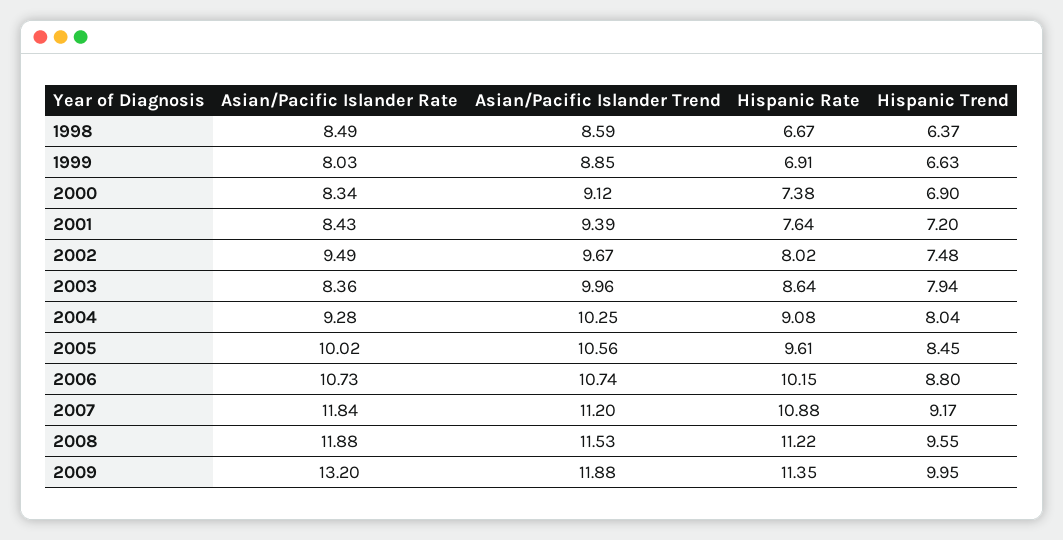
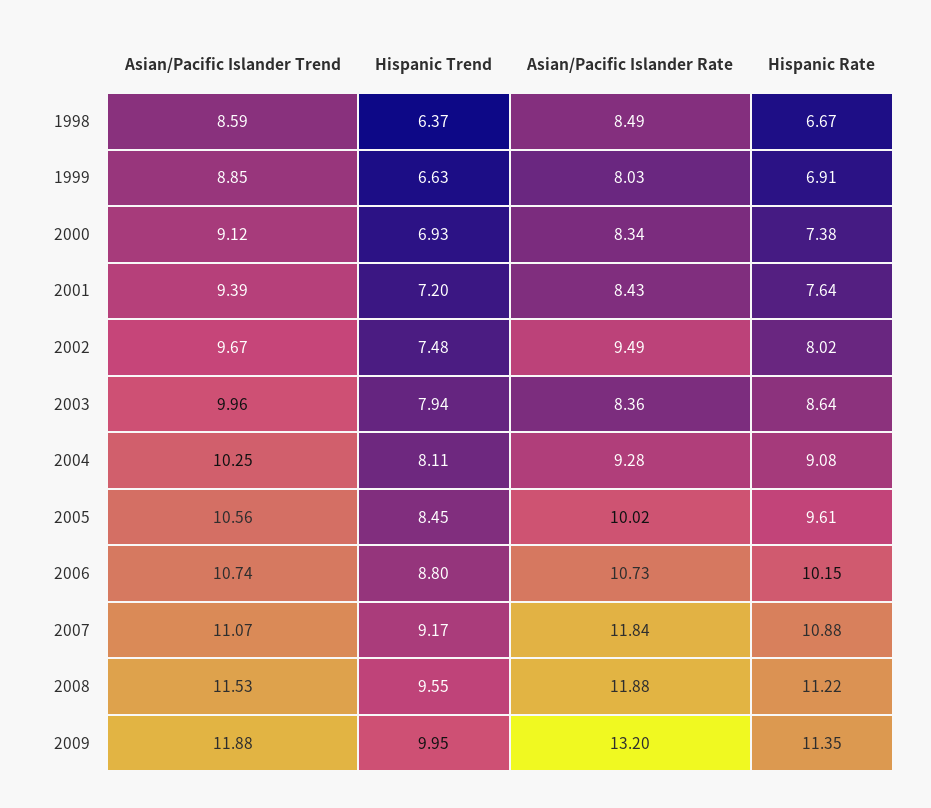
  {
    "Asian/Pacific Islander Rate": {
      "1998": 8.49,
      "1999": 8.03,
      "2000": 8.34,
      "2001": 8.43,
      "2002": 9.49,
      "2003": 8.36,
      "2004": 9.28,
      "2005": 10.02,
      "2006": 10.73,
      "2007": 11.84,
      "2008": 11.88,
      "2009": 13.2
    },
    "Asian/Pacific Islander Trend": {
      "1998": 8.59,
      "1999": 8.85,
      "2000": 9.12,
      "2001": 9.39,
      "2002": 9.67,
      "2003": 9.96,
      "2004": 10.25,
      "2005": 10.56,
      "2006": 10.74,
-     "2007": 11.2,
+     "2007": 11.07,
      "2008": 11.53,
      "2009": 11.88
    },
    "Hispanic Rate": {
      "1998": 6.67,
      "1999": 6.91,
      "2000": 7.38,
      "2001": 7.64,
      "2002": 8.02,
      "2003": 8.64,
      "2004": 9.08,
      "2005": 9.61,
      "2006": 10.15,
      "2007": 10.88,
      "2008": 11.22,
      "2009": 11.35
    },
    "Hispanic Trend": {
      "1998": 6.37,
      "1999": 6.63,
-     "2000": 6.9,
+     "2000": 6.93,
      "2001": 7.2,
      "2002": 7.48,
      "2003": 7.94,
-     "2004": 8.04,
+     "2004": 8.11,
      "2005": 8.45,
      "2006": 8.8,
      "2007": 9.17,
      "2008": 9.55,
      "2009": 9.95
    }
  }

